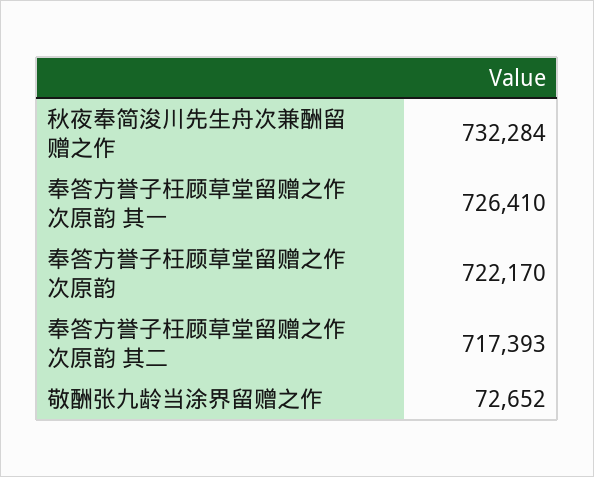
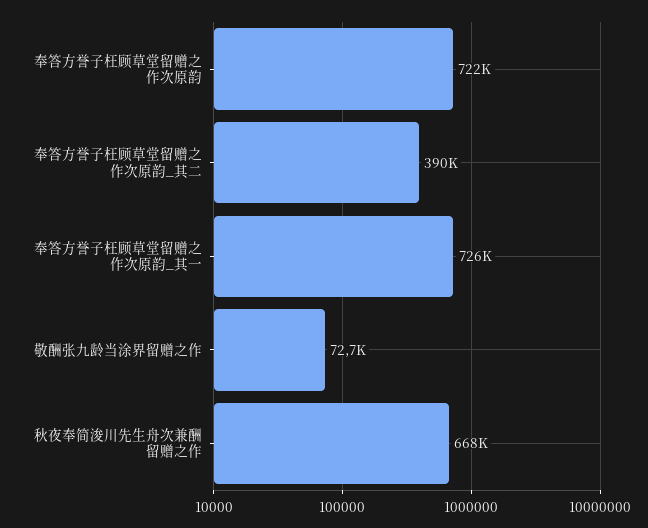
  {
-   "秋夜奉简浚川先生舟次兼酬留赠之作": 732284,
+   "秋夜奉简浚川先生舟次兼酬留赠之作": 668000,
    "奉答方誉子枉顾草堂留赠之作次原韵 其一": 726410,
    "奉答方誉子枉顾草堂留赠之作次原韵": 722170,
-   "奉答方誉子枉顾草堂留赠之作次原韵 其二": 717393,
+   "奉答方誉子枉顾草堂留赠之作次原韵 其二": 390000,
    "敬酬张九龄当涂界留赠之作": 72652
  }

